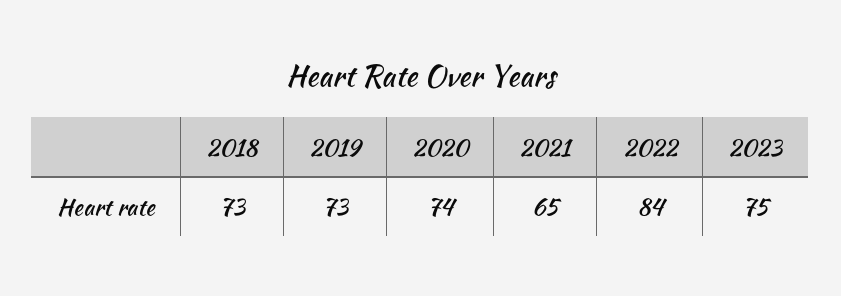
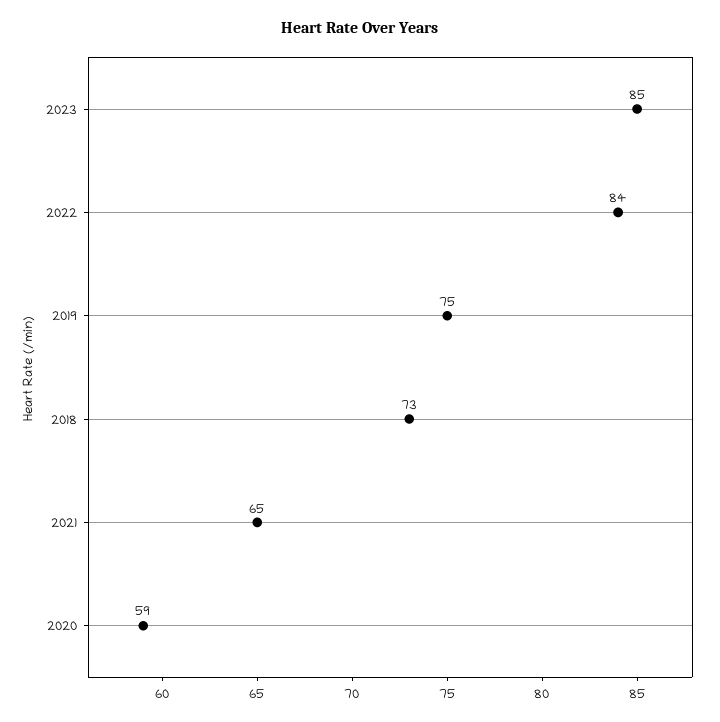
  {
    "2018": 73,
-   "2019": 73,
+   "2019": 75,
-   "2020": 74,
+   "2020": 59,
    "2021": 65,
    "2022": 84,
-   "2023": 75
+   "2023": 85
  }

